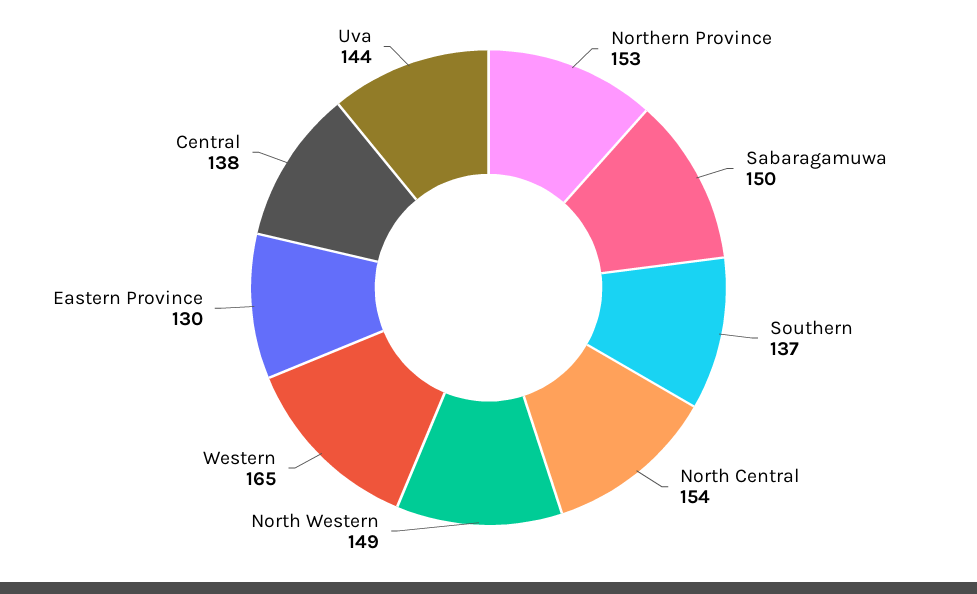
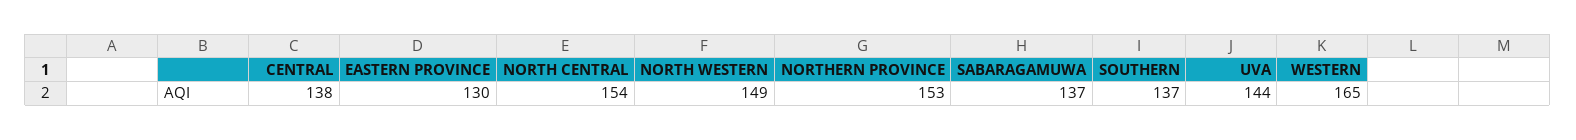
  {
    "Northern Province": 153,
-   "Sabaragamuwa": 150,
+   "Sabaragamuwa": 137,
    "Southern": 137,
    "North Central": 154,
    "North Western": 149,
    "Western": 165,
    "Eastern Province": 130,
    "Central": 138,
    "Uva": 144
  }

